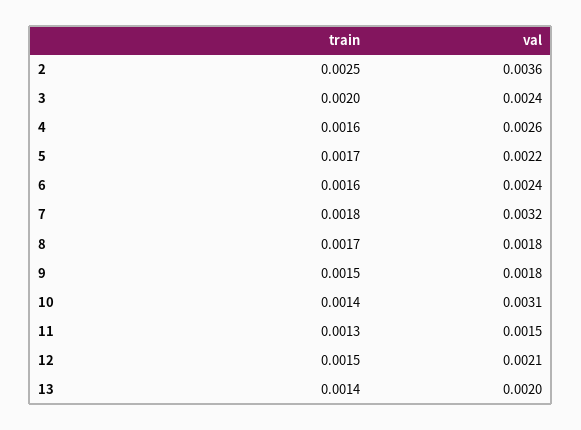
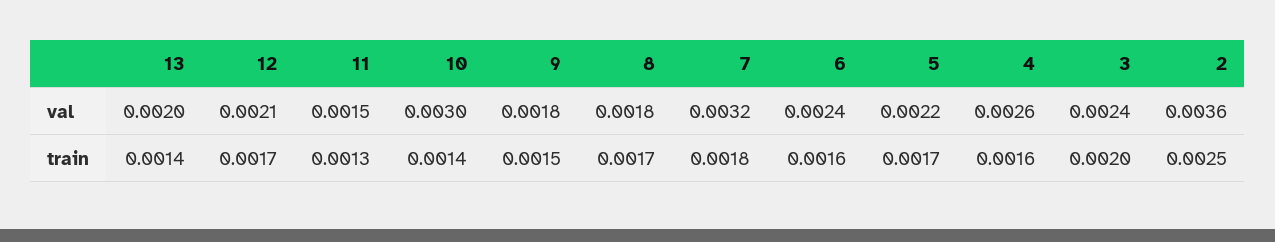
  {
    "train": {
      "2": 0.0025,
      "3": 0.002,
      "4": 0.0016,
      "5": 0.0017,
      "6": 0.0016,
      "7": 0.0018,
      "8": 0.0017,
      "9": 0.0015,
      "10": 0.0014,
      "11": 0.0013,
-     "12": 0.0015,
+     "12": 0.0017,
      "13": 0.0014
    },
    "val": {
      "2": 0.0036,
      "3": 0.0024,
      "4": 0.0026,
      "5": 0.0022,
      "6": 0.0024,
      "7": 0.0032,
      "8": 0.0018,
      "9": 0.0018,
-     "10": 0.0031,
+     "10": 0.003,
      "11": 0.0015,
      "12": 0.0021,
      "13": 0.002
    }
  }

